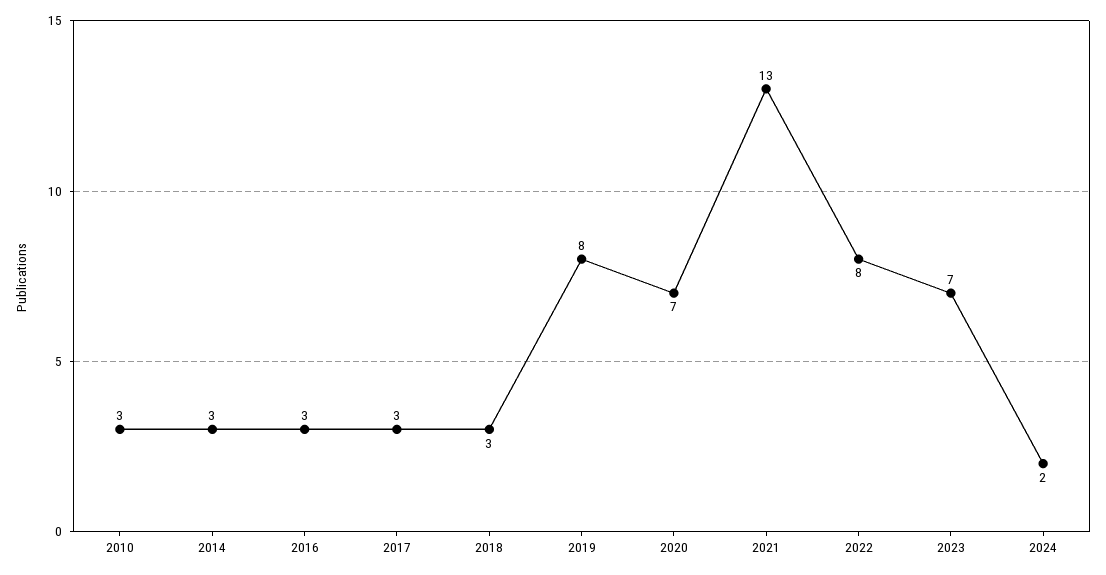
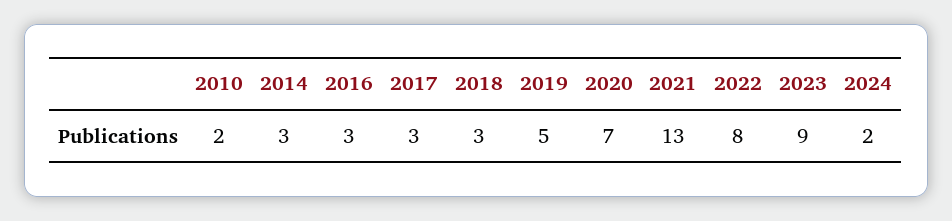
  {
-   "2010": 3,
+   "2010": 2,
    "2014": 3,
    "2016": 3,
    "2017": 3,
    "2018": 3,
-   "2019": 8,
+   "2019": 5,
    "2020": 7,
    "2021": 13,
    "2022": 8,
-   "2023": 7,
+   "2023": 9,
    "2024": 2
  }

